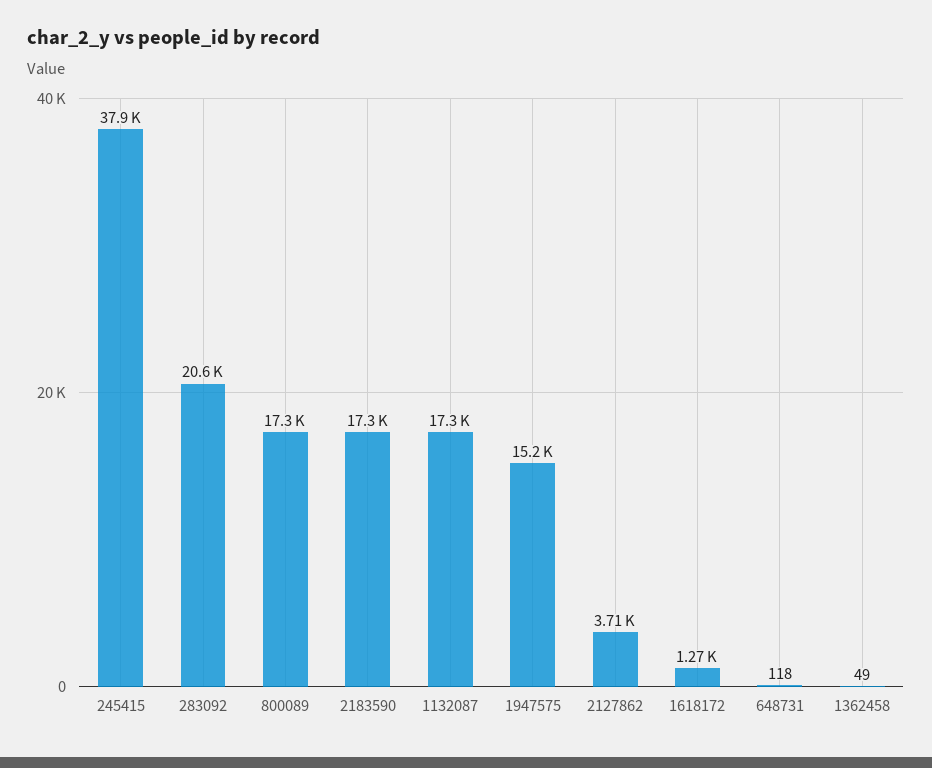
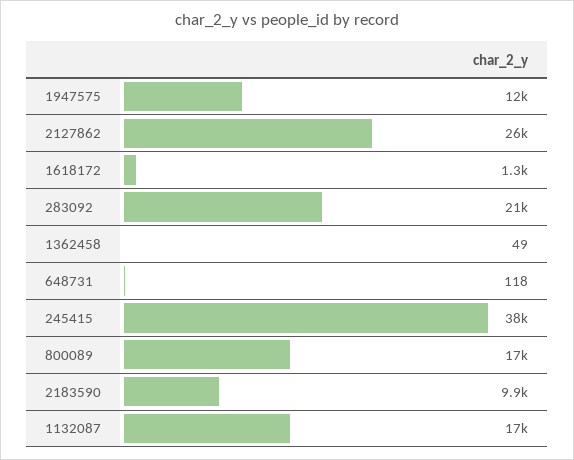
  {
    "245415": 37900,
    "283092": 20600,
    "800089": 17300,
-   "2183590": 17300,
+   "2183590": 9900,
    "1132087": 17300,
-   "1947575": 15200,
+   "1947575": 12000,
-   "2127862": 3710,
+   "2127862": 26000,
    "1618172": 1270,
    "648731": 118,
    "1362458": 49
  }

